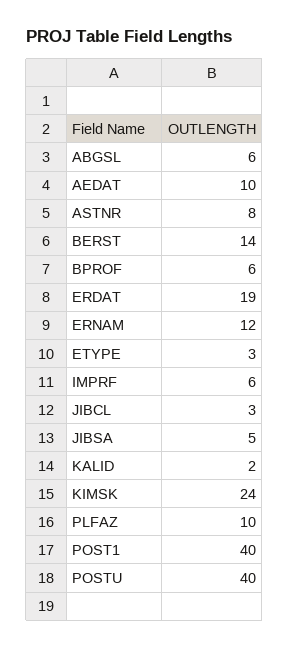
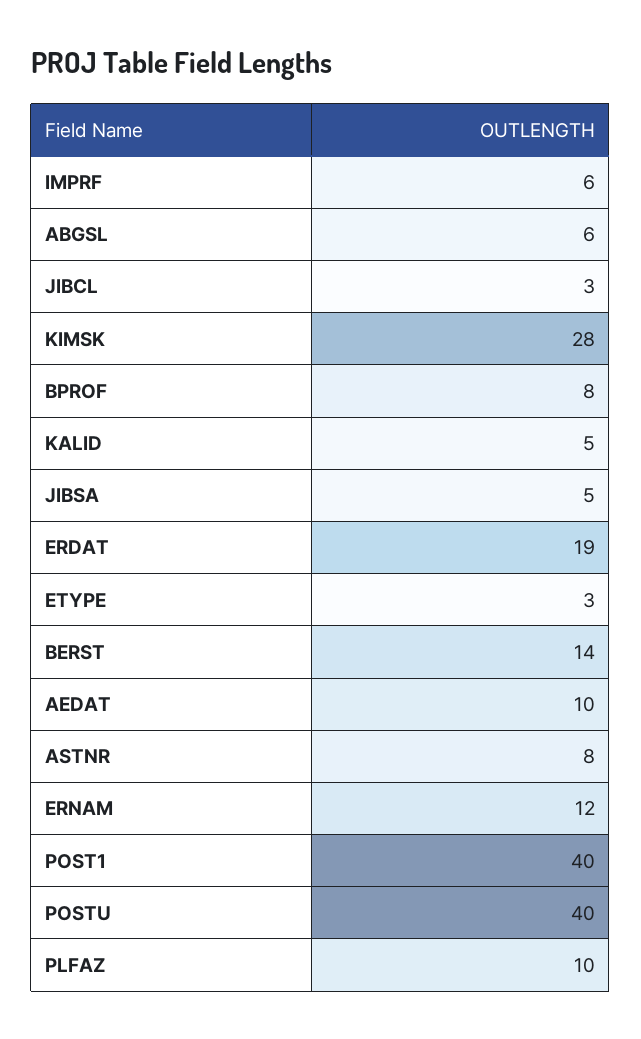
  {
    "ABGSL": 6,
    "AEDAT": 10,
    "ASTNR": 8,
    "BERST": 14,
-   "BPROF": 6,
+   "BPROF": 8,
    "ERDAT": 19,
    "ERNAM": 12,
    "ETYPE": 3,
    "IMPRF": 6,
    "JIBCL": 3,
    "JIBSA": 5,
-   "KALID": 2,
+   "KALID": 5,
-   "KIMSK": 24,
+   "KIMSK": 28,
    "PLFAZ": 10,
    "POST1": 40,
    "POSTU": 40
  }

